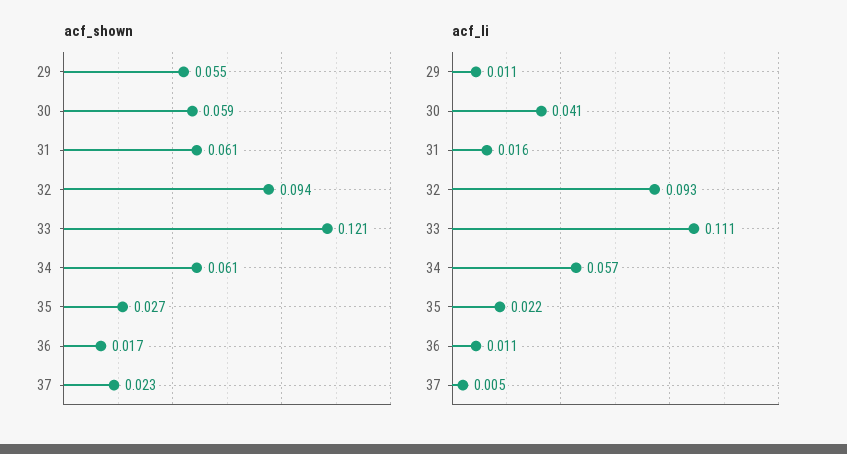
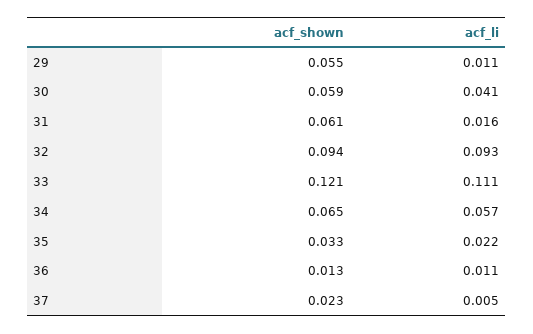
  {
    "acf_shown": {
      "29": 0.055,
      "30": 0.059,
      "31": 0.061,
      "32": 0.094,
      "33": 0.121,
-     "34": 0.061,
+     "34": 0.065,
-     "35": 0.027,
+     "35": 0.033,
-     "36": 0.017,
+     "36": 0.013,
      "37": 0.023
    },
    "acf_li": {
      "29": 0.011,
      "30": 0.041,
      "31": 0.016,
      "32": 0.093,
      "33": 0.111,
      "34": 0.057,
      "35": 0.022,
      "36": 0.011,
      "37": 0.005
    }
  }

